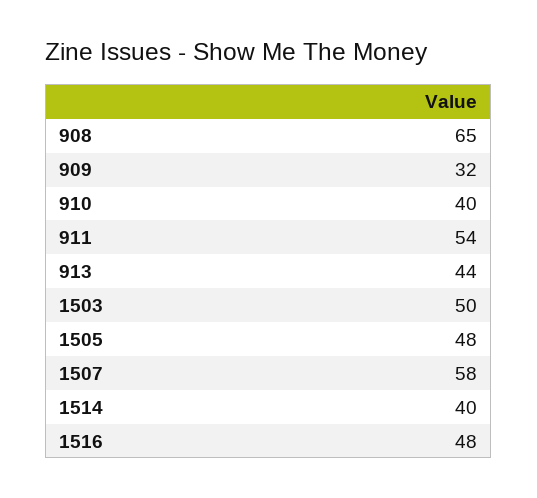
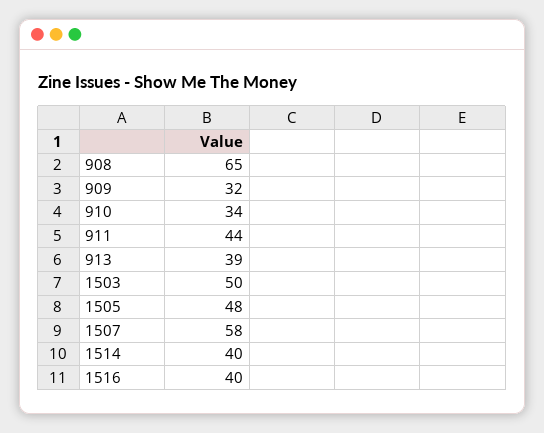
  {
    "908": 65,
    "909": 32,
-   "910": 40,
+   "910": 34,
-   "911": 54,
+   "911": 44,
-   "913": 44,
+   "913": 39,
    "1503": 50,
    "1505": 48,
    "1507": 58,
    "1514": 40,
-   "1516": 48
+   "1516": 40
  }

